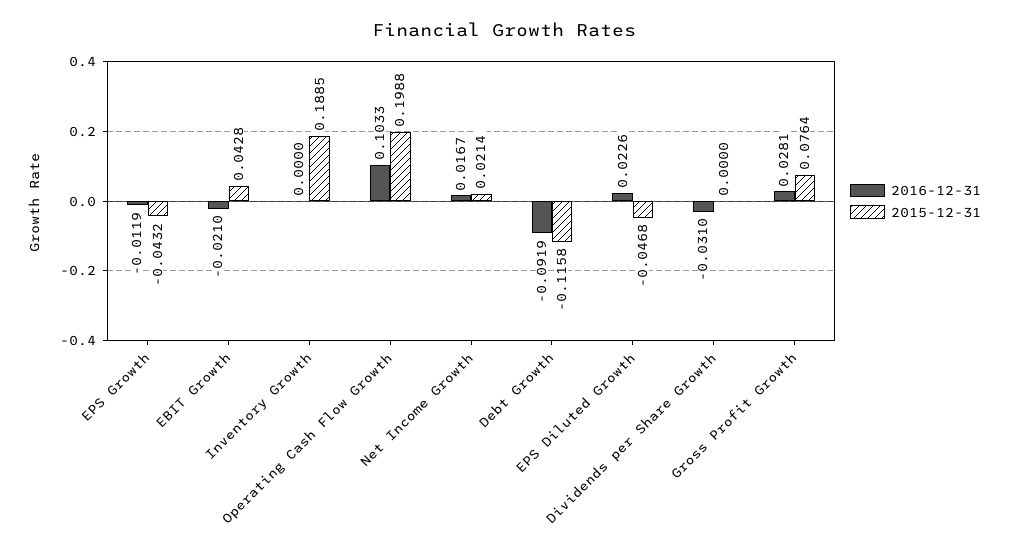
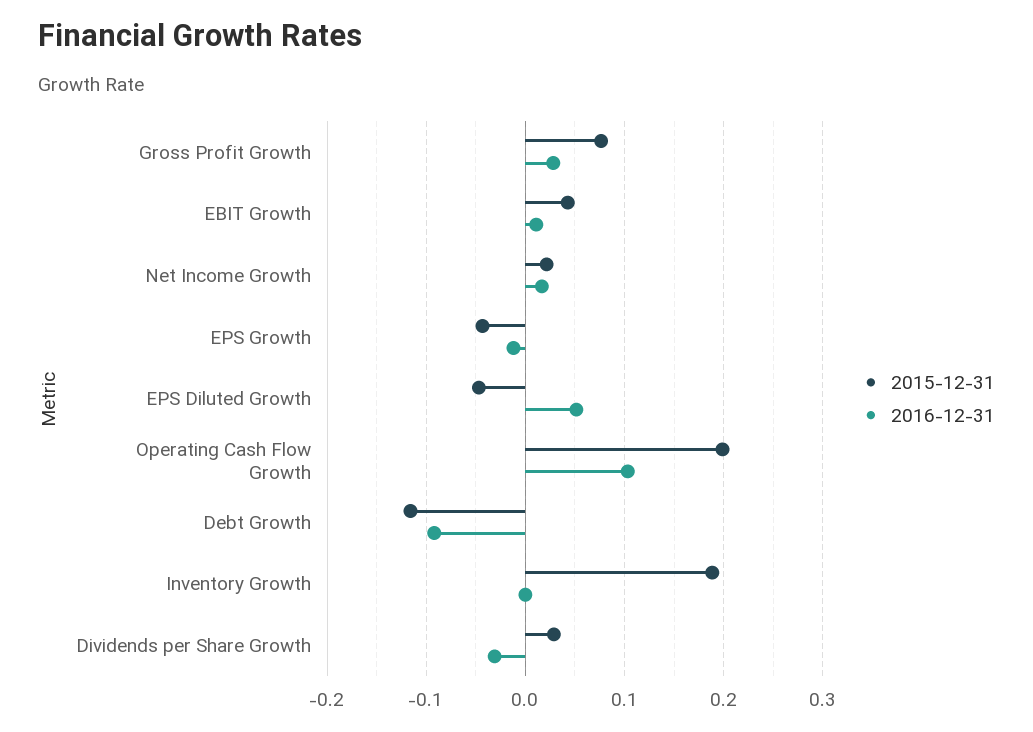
  {
    "2016-12-31": {
      "EPS Growth": -0.0119,
-     "EBIT Growth": -0.021,
+     "EBIT Growth": 0.01,
      "Inventory Growth": 0,
      "Operating Cash Flow Growth": 0.1033,
      "Net Income Growth": 0.0167,
      "Debt Growth": -0.0919,
-     "EPS Diluted Growth": 0.0226,
+     "EPS Diluted Growth": 0.05,
      "Dividends per Share Growth": -0.031,
      "Gross Profit Growth": 0.0281
    },
    "2015-12-31": {
      "EPS Growth": -0.0432,
      "EBIT Growth": 0.0428,
      "Inventory Growth": 0.1885,
      "Operating Cash Flow Growth": 0.1988,
      "Net Income Growth": 0.0214,
      "Debt Growth": -0.1158,
      "EPS Diluted Growth": -0.0468,
-     "Dividends per Share Growth": 0,
+     "Dividends per Share Growth": 0.03,
      "Gross Profit Growth": 0.0764
    }
  }

